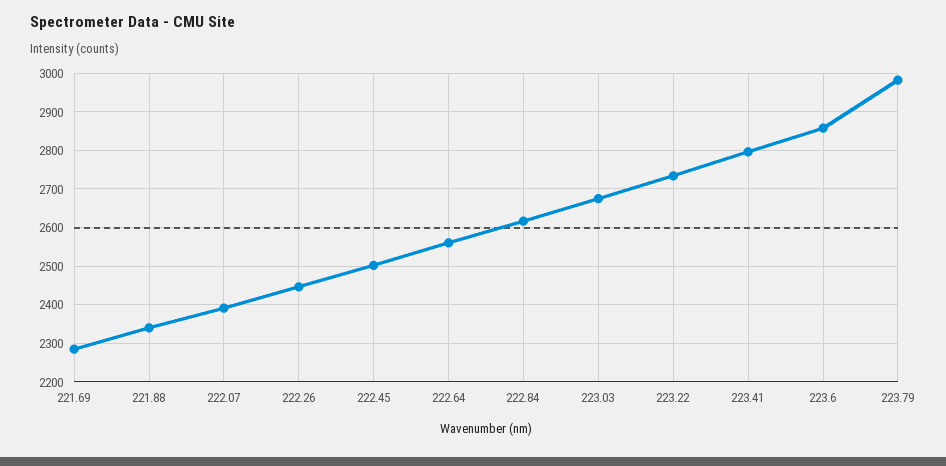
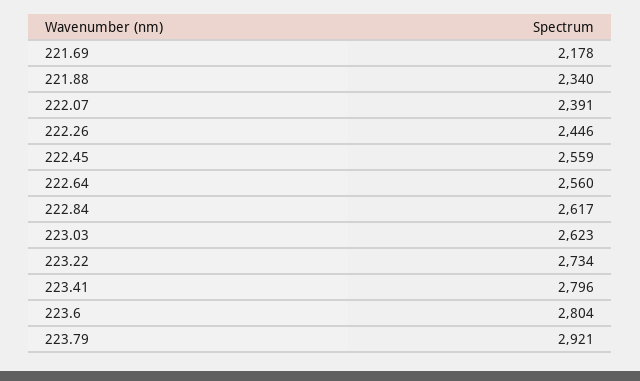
  {
-   "221.69": 2280,
+   "221.69": 2178,
    "221.88": 2340,
    "222.07": 2391,
    "222.26": 2446,
-   "222.45": 2500,
+   "222.45": 2559,
    "222.64": 2560,
    "222.84": 2617,
-   "223.03": 2680,
+   "223.03": 2623,
    "223.22": 2734,
    "223.41": 2796,
-   "223.6": 2860,
+   "223.6": 2804,
-   "223.79": 2980
+   "223.79": 2921
  }

